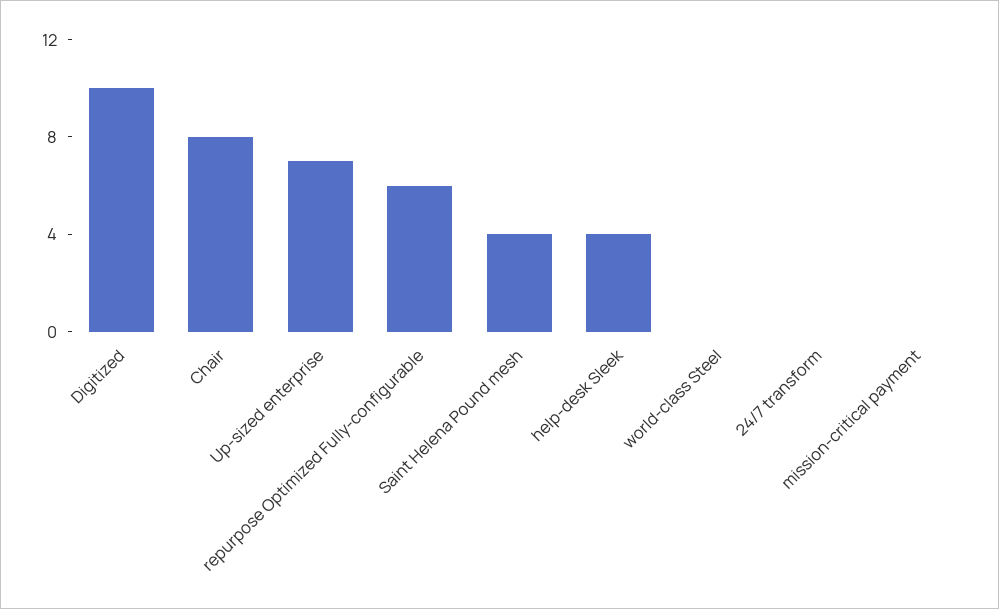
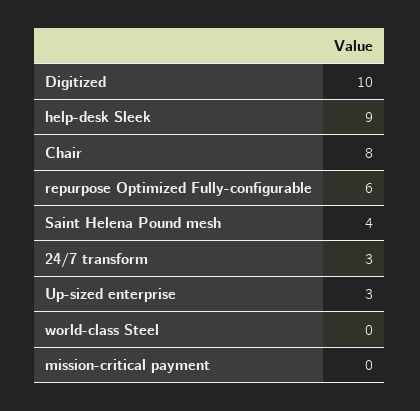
  {
    "Digitized": 10,
    "Chair": 8,
-   "Up-sized enterprise": 7,
+   "Up-sized enterprise": 3,
    "repurpose Optimized Fully-configurable": 6,
    "Saint Helena Pound mesh": 4,
-   "help-desk Sleek": 4,
+   "help-desk Sleek": 9,
    "world-class Steel": 0,
-   "24/7 transform": 0,
+   "24/7 transform": 3,
    "mission-critical payment": 0
  }

